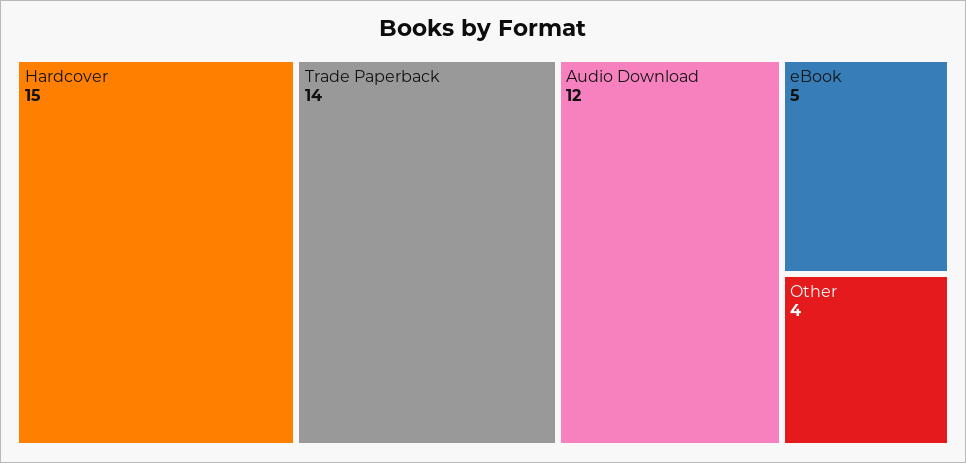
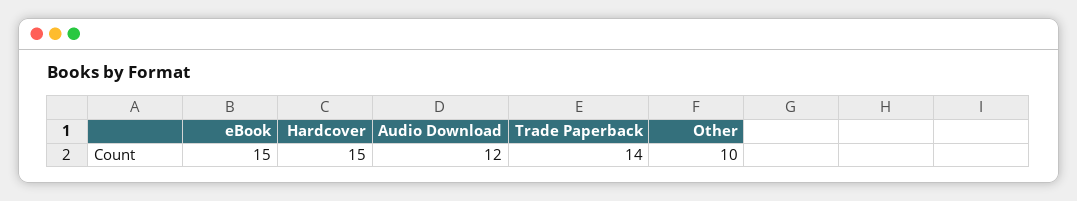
  {
    "Hardcover": 15,
    "Trade Paperback": 14,
    "Audio Download": 12,
-   "eBook": 5,
+   "eBook": 15,
-   "Other": 4
+   "Other": 10
  }

